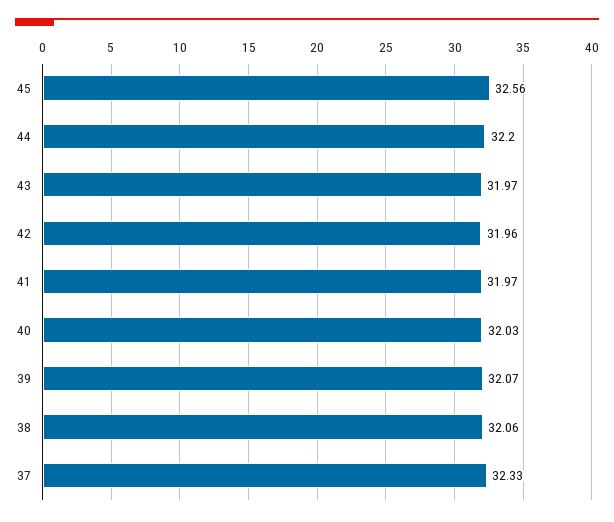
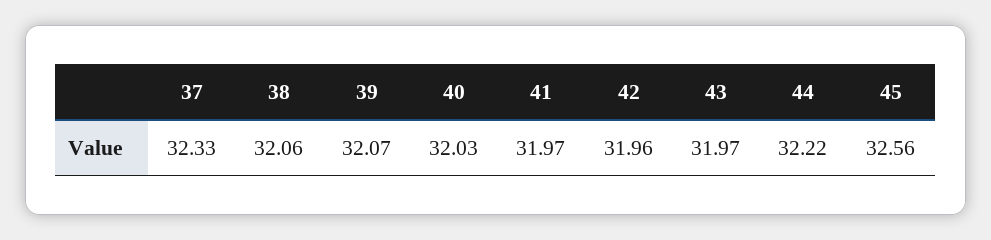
  {
    "45": 32.56,
-   "44": 32.2,
+   "44": 32.22,
    "43": 31.97,
    "42": 31.96,
    "41": 31.97,
    "40": 32.03,
    "39": 32.07,
    "38": 32.06,
    "37": 32.33
  }

